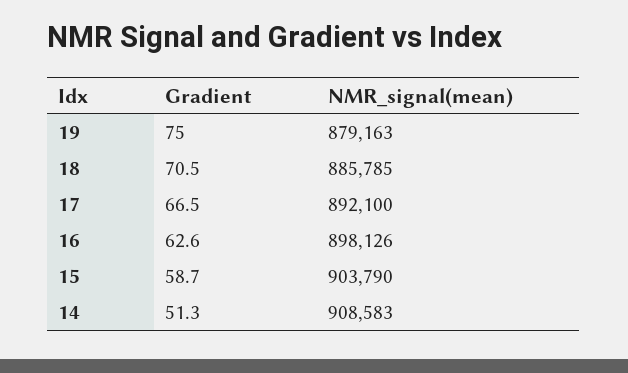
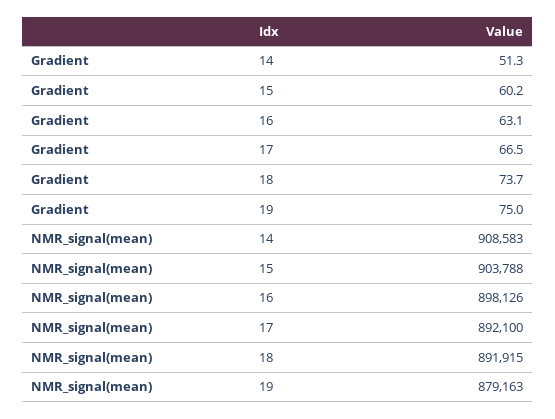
  {
    "Gradient": {
      "19": 75,
-     "18": 70.5,
+     "18": 73.7,
      "17": 66.5,
-     "16": 62.6,
+     "16": 63.1,
-     "15": 58.7,
+     "15": 60.2,
      "14": 51.3
    },
    "NMR_signal(mean)": {
      "19": 879163,
-     "18": 885785,
+     "18": 891915,
      "17": 892100,
      "16": 898126,
-     "15": 903790,
+     "15": 903788,
      "14": 908583
    }
  }

